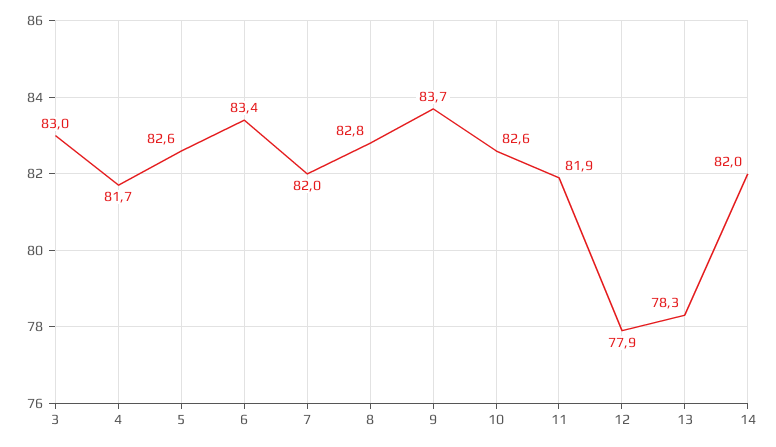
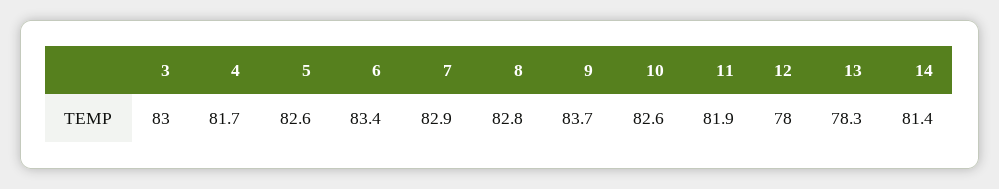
  {
    "3": 83,
    "4": 81.7,
    "5": 82.6,
    "6": 83.4,
-   "7": 82,
+   "7": 82.9,
    "8": 82.8,
    "9": 83.7,
    "10": 82.6,
    "11": 81.9,
-   "12": 77.9,
+   "12": 78,
    "13": 78.3,
-   "14": 82
+   "14": 81.4
  }

